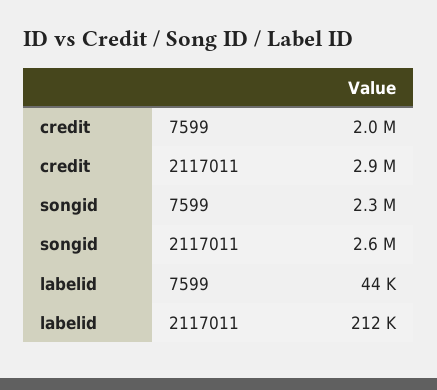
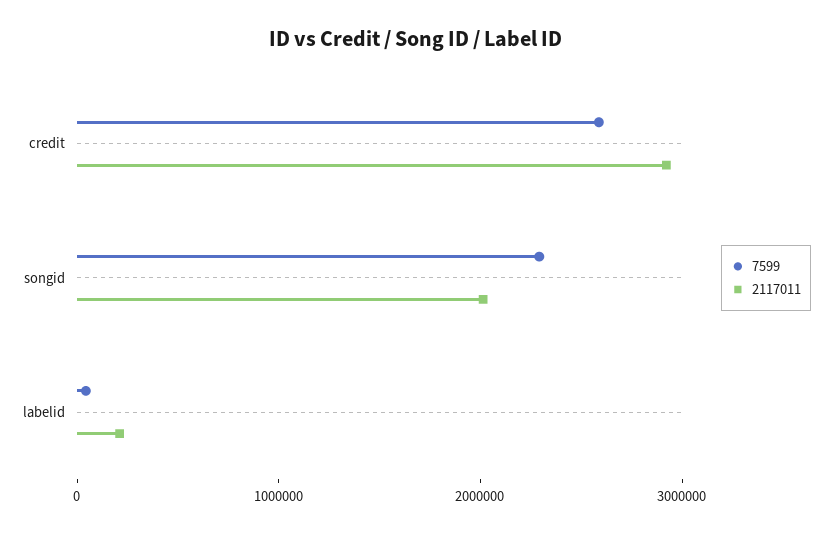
  {
    "7599": {
-     "credit": 2000000,
+     "credit": 2600000,
      "songid": 2300000,
      "labelid": 44000
    },
    "2117011": {
      "credit": 2900000,
-     "songid": 2600000,
+     "songid": 2000000,
      "labelid": 212000
    }
  }

